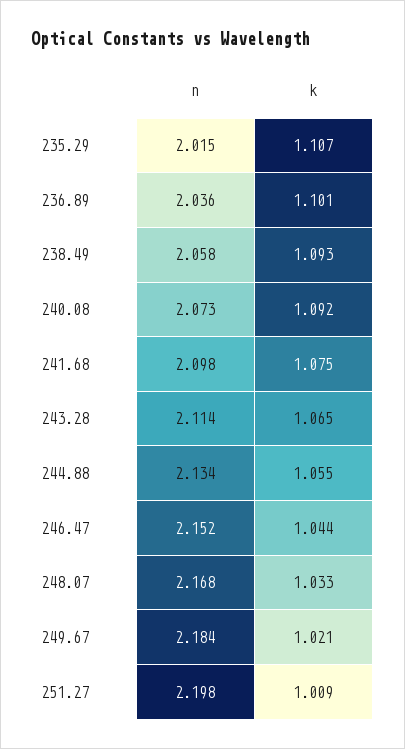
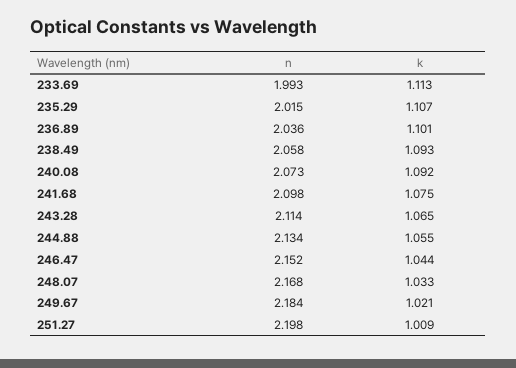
  {
    "n": {
      "235.29": 2.015,
      "236.89": 2.036,
      "238.49": 2.058,
      "240.08": 2.073,
      "241.68": 2.098,
      "243.28": 2.114,
      "244.88": 2.134,
      "246.47": 2.152,
      "248.07": 2.168,
      "249.67": 2.184,
-     "251.27": 2.198
+     "251.27": 2.198,
+     "233.69": 1.993
    },
    "k": {
      "235.29": 1.107,
      "236.89": 1.101,
      "238.49": 1.093,
      "240.08": 1.092,
      "241.68": 1.075,
      "243.28": 1.065,
      "244.88": 1.055,
      "246.47": 1.044,
      "248.07": 1.033,
      "249.67": 1.021,
-     "251.27": 1.009
+     "251.27": 1.009,
+     "233.69": 1.113
    }
  }

